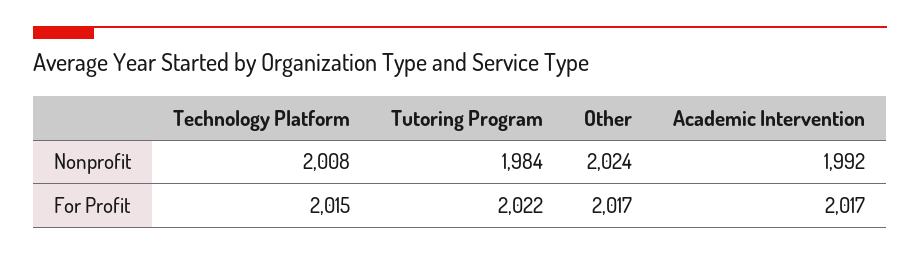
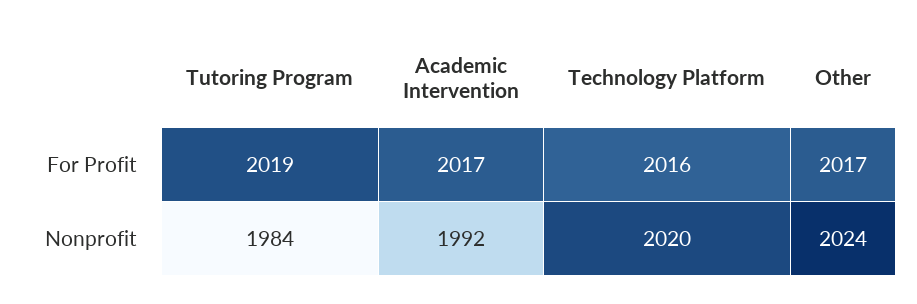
  {
    "Technology Platform": {
-     "Nonprofit": 2008,
+     "Nonprofit": 2020,
-     "For Profit": 2015
+     "For Profit": 2016
    },
    "Tutoring Program": {
      "Nonprofit": 1984,
-     "For Profit": 2022
+     "For Profit": 2019
    },
    "Other": {
      "Nonprofit": 2024,
      "For Profit": 2017
    },
    "Academic Intervention": {
      "Nonprofit": 1992,
      "For Profit": 2017
    }
  }

